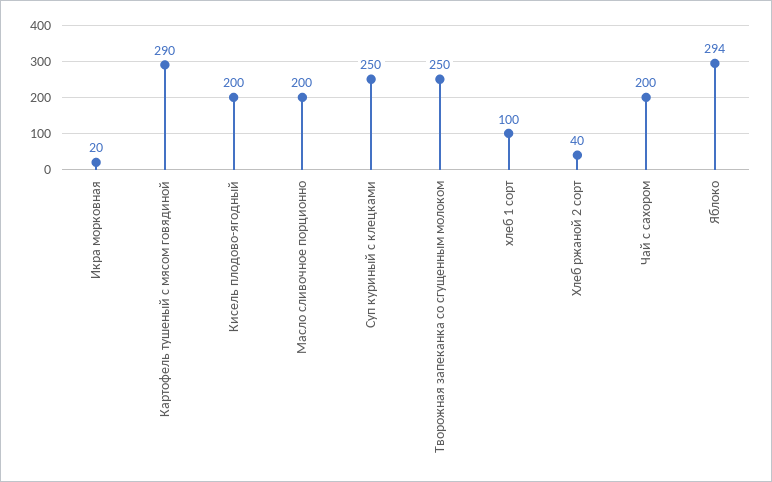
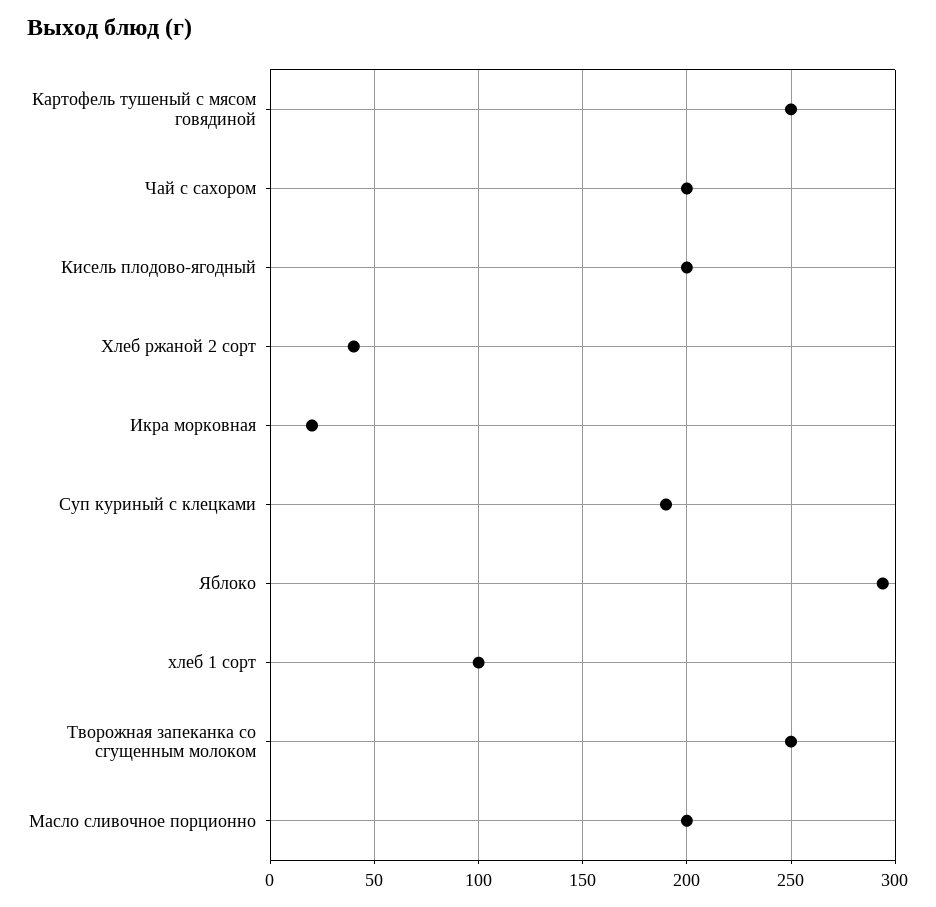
  {
    "Икра морковная": 20,
-   "Картофель тушеный с мясом говядиной": 290,
+   "Картофель тушеный с мясом говядиной": 250,
    "Кисель плодово-ягодный": 200,
    "Масло сливочное порционно": 200,
-   "Суп куриный с клецками": 250,
+   "Суп куриный с клецками": 190,
    "Творожная запеканка со сгущенным молоком": 250,
    "хлеб 1 сорт": 100,
    "Хлеб ржаной 2 сорт": 40,
    "Чай с сахором": 200,
    "Яблоко": 294
  }

